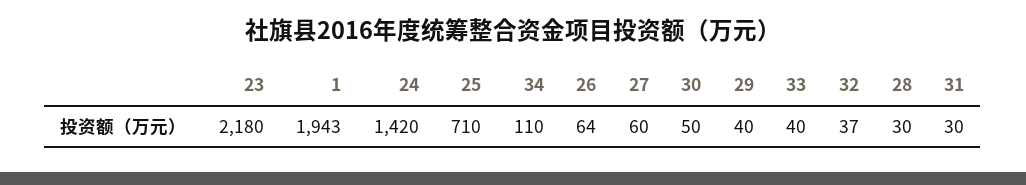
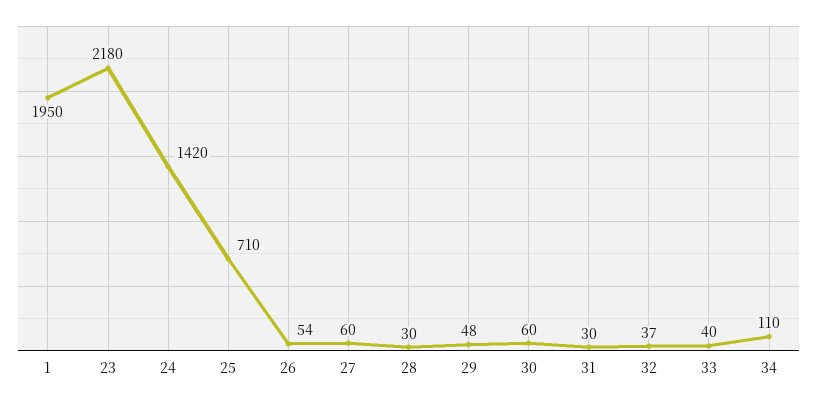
  {
    "23": 2180,
-   "1": 1943,
+   "1": 1950,
    "24": 1420,
    "25": 710,
    "34": 110,
-   "26": 64,
+   "26": 54,
    "27": 60,
-   "30": 50,
+   "30": 60,
-   "29": 40,
+   "29": 48,
    "33": 40,
    "32": 37,
    "28": 30,
    "31": 30
  }

